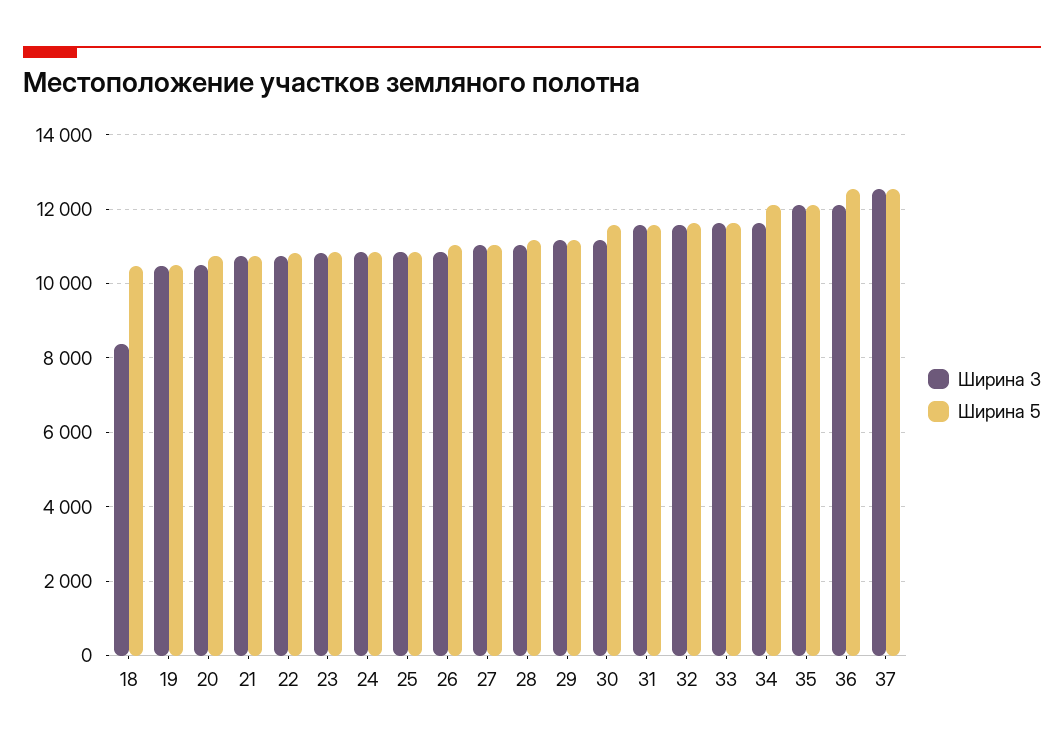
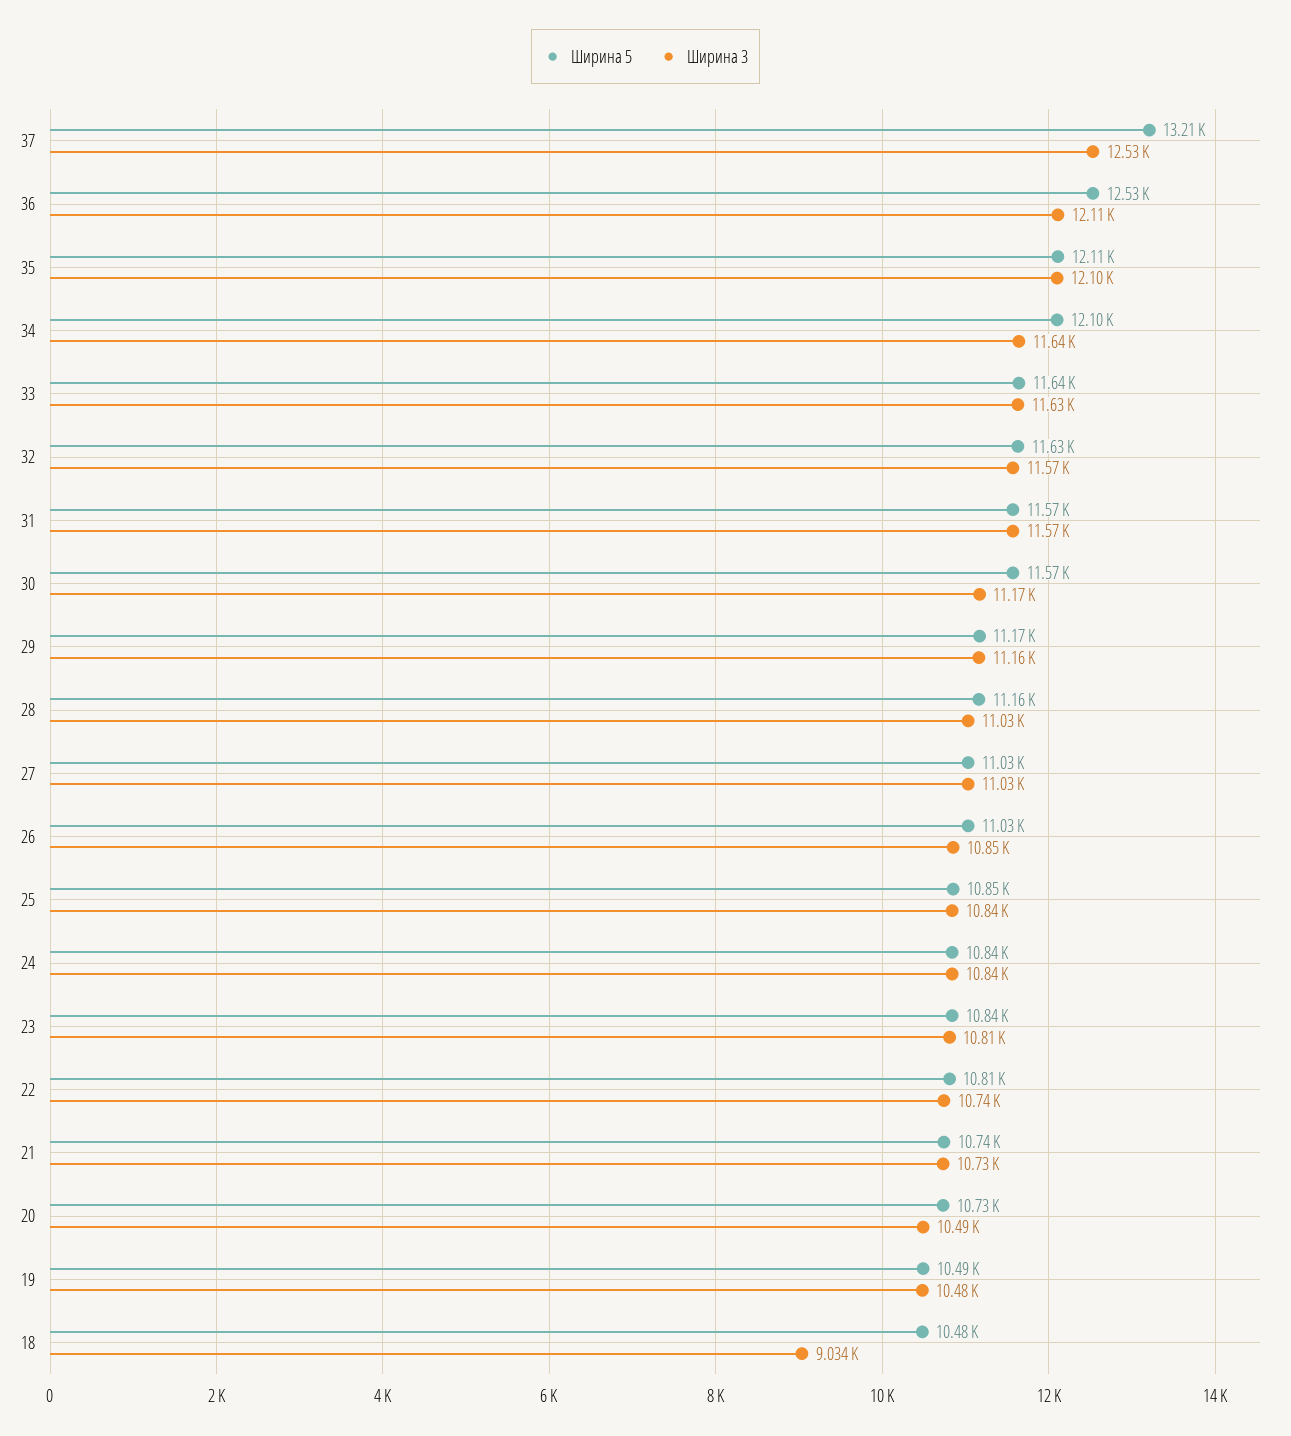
  {
    "Ширина 3": {
-     "18": 8400,
+     "18": 9034,
      "19": 10480,
      "20": 10490,
      "21": 10730,
      "22": 10740,
      "23": 10810,
      "24": 10840,
      "25": 10840,
      "26": 10850,
      "27": 11030,
      "28": 11030,
      "29": 11160,
      "30": 11170,
      "31": 11570,
      "32": 11570,
      "33": 11630,
      "34": 11640,
      "35": 12100,
      "36": 12110,
      "37": 12530
    },
    "Ширина 5": {
      "18": 10480,
      "19": 10490,
      "20": 10730,
      "21": 10740,
      "22": 10810,
      "23": 10840,
      "24": 10840,
      "25": 10850,
      "26": 11030,
      "27": 11030,
      "28": 11160,
      "29": 11170,
      "30": 11570,
      "31": 11570,
      "32": 11630,
      "33": 11640,
      "34": 12100,
      "35": 12110,
      "36": 12530,
-     "37": 12600
+     "37": 13210
    }
  }

